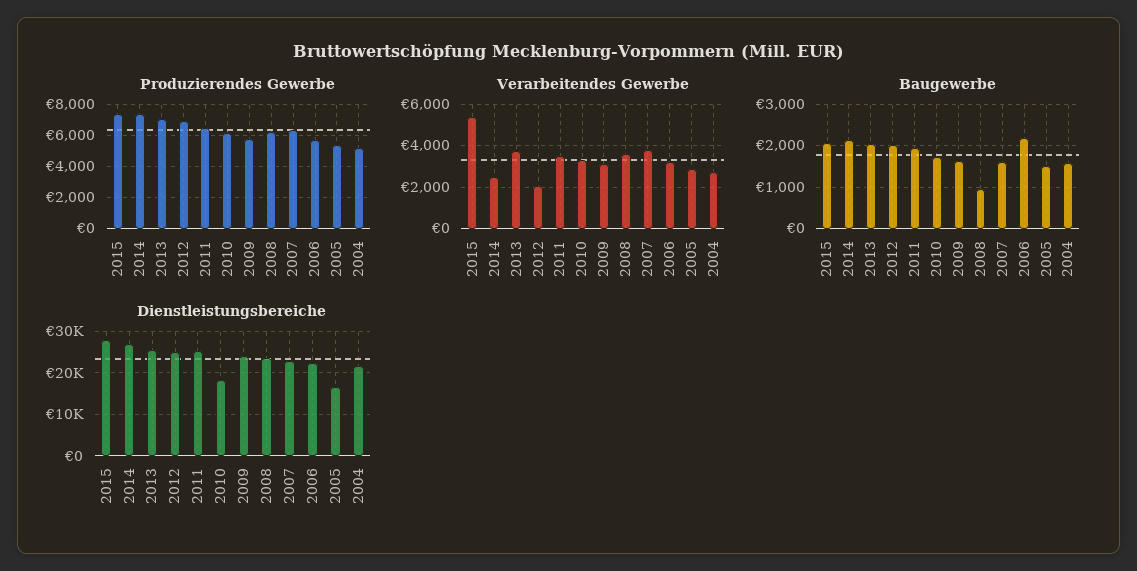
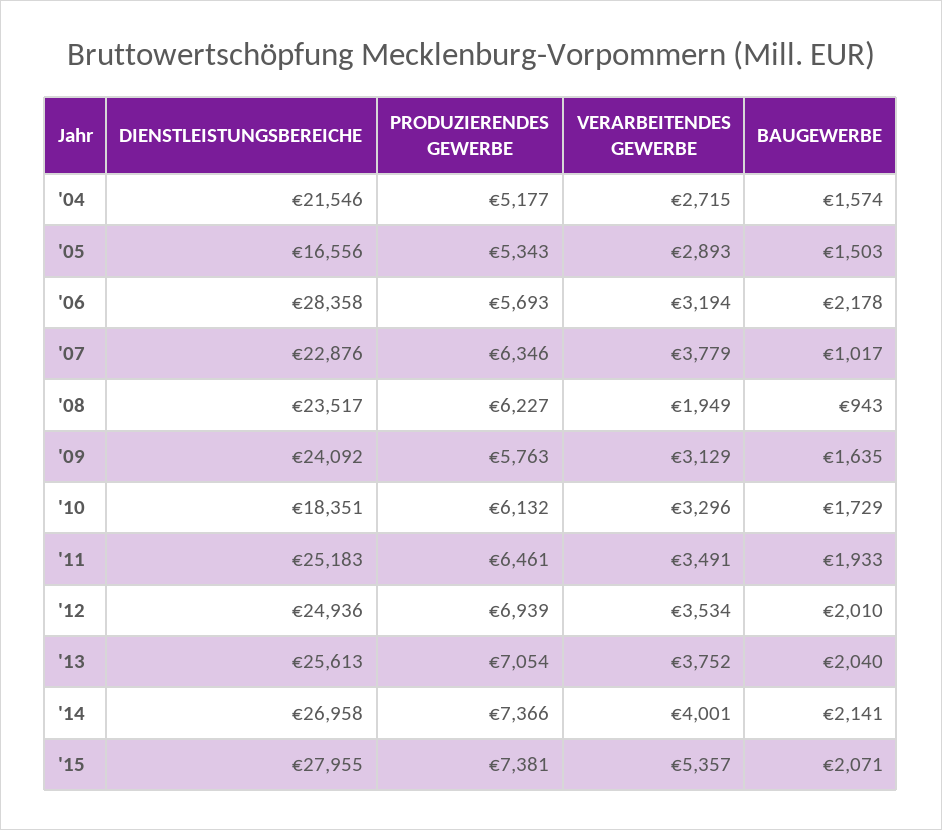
  {
    "Produzierendes Gewerbe": {
      "2015": 7381,
      "2014": 7366,
      "2013": 7054,
      "2012": 6939,
      "2011": 6461,
      "2010": 6132,
      "2009": 5763,
      "2008": 6227,
      "2007": 6346,
      "2006": 5693,
      "2005": 5343,
      "2004": 5177
    },
    "Verarbeitendes Gewerbe": {
      "2015": 5357,
-     "2014": 2500,
+     "2014": 4001,
      "2013": 3752,
-     "2012": 2000,
+     "2012": 3534,
      "2011": 3491,
      "2010": 3296,
      "2009": 3129,
-     "2008": 3500,
+     "2008": 1949,
      "2007": 3779,
      "2006": 3194,
      "2005": 2893,
      "2004": 2715
    },
    "Baugewerbe": {
      "2015": 2071,
      "2014": 2141,
      "2013": 2040,
      "2012": 2010,
      "2011": 1933,
      "2010": 1729,
      "2009": 1635,
      "2008": 943,
-     "2007": 1600,
+     "2007": 1017,
      "2006": 2178,
      "2005": 1503,
      "2004": 1574
    },
    "Dienstleistungsbereiche": {
      "2015": 27955,
      "2014": 26958,
      "2013": 25613,
      "2012": 24936,
      "2011": 25183,
      "2010": 18351,
      "2009": 24092,
      "2008": 23517,
      "2007": 22876,
-     "2006": 22000,
+     "2006": 28358,
      "2005": 16556,
      "2004": 21546
    }
  }

